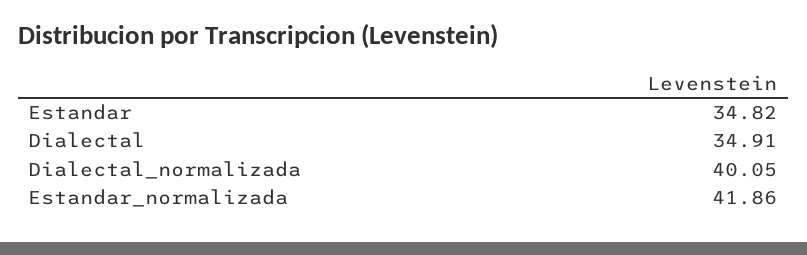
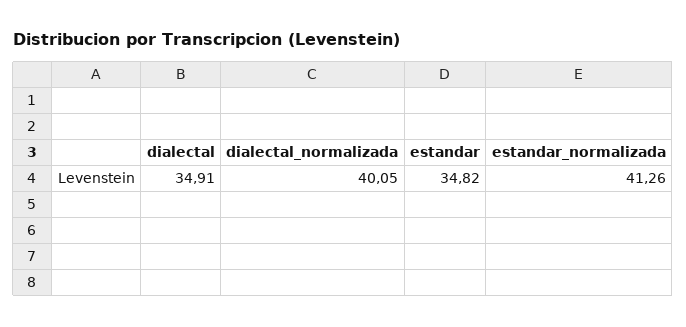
  {
    "Estandar": 34.82,
    "Dialectal": 34.91,
    "Dialectal_normalizada": 40.05,
-   "Estandar_normalizada": 41.86
+   "Estandar_normalizada": 41.26
  }

